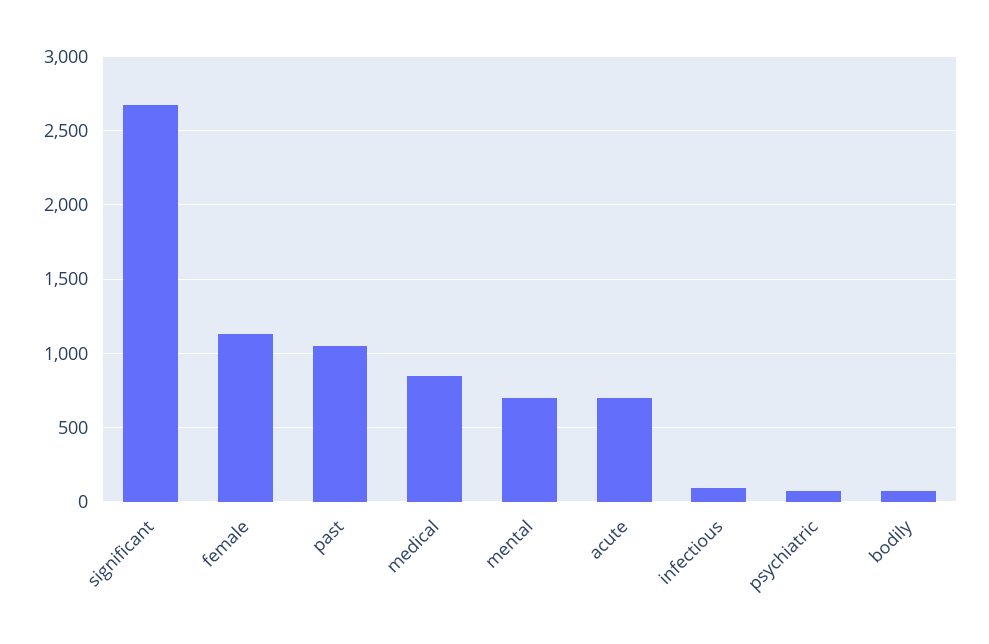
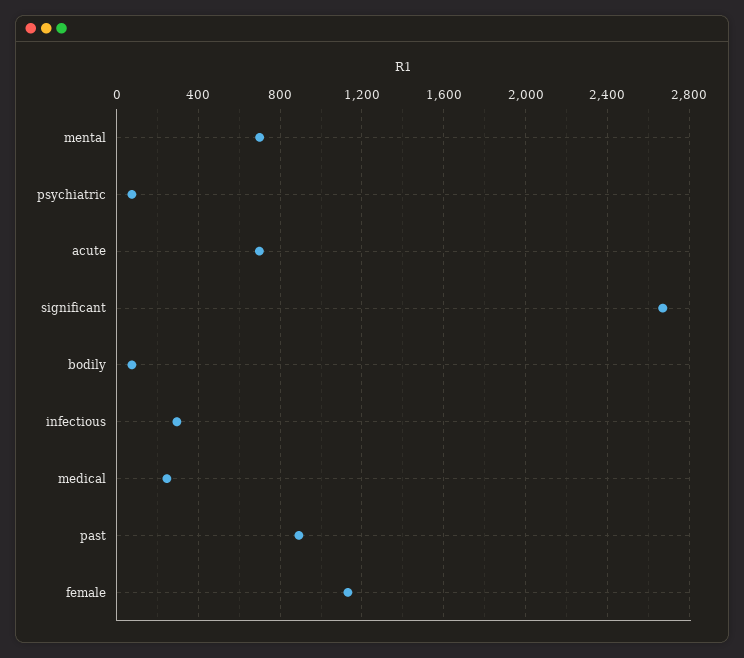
  {
    "significant": 2650,
    "female": 1150,
-   "past": 1050,
+   "past": 900,
-   "medical": 850,
+   "medical": 250,
    "mental": 700,
    "acute": 700,
-   "infectious": 100,
+   "infectious": 300,
    "psychiatric": 100,
    "bodily": 100
  }

